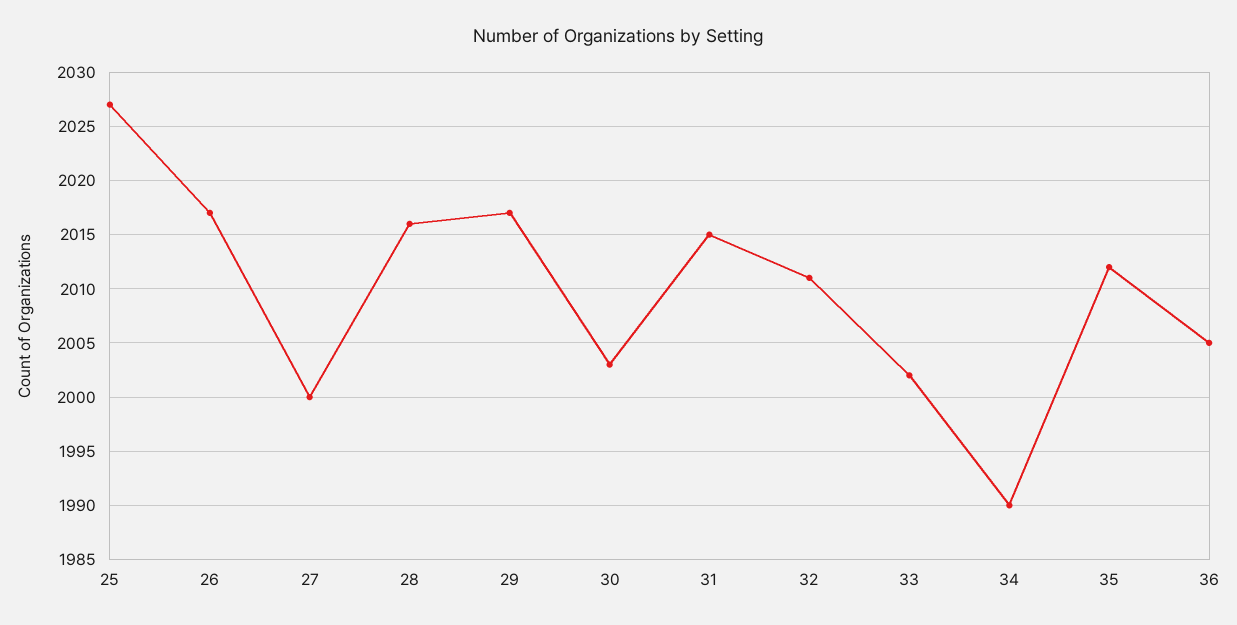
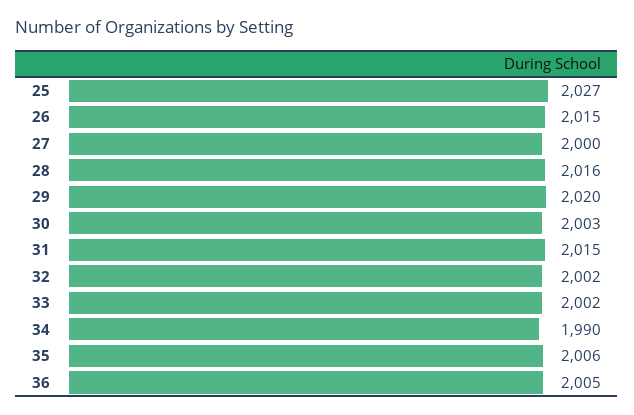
  {
    "25": 2027,
-   "26": 2017,
+   "26": 2015,
    "27": 2000,
    "28": 2016,
-   "29": 2017,
+   "29": 2020,
    "30": 2003,
    "31": 2015,
-   "32": 2011,
+   "32": 2002,
    "33": 2002,
    "34": 1990,
-   "35": 2012,
+   "35": 2006,
    "36": 2005
  }

